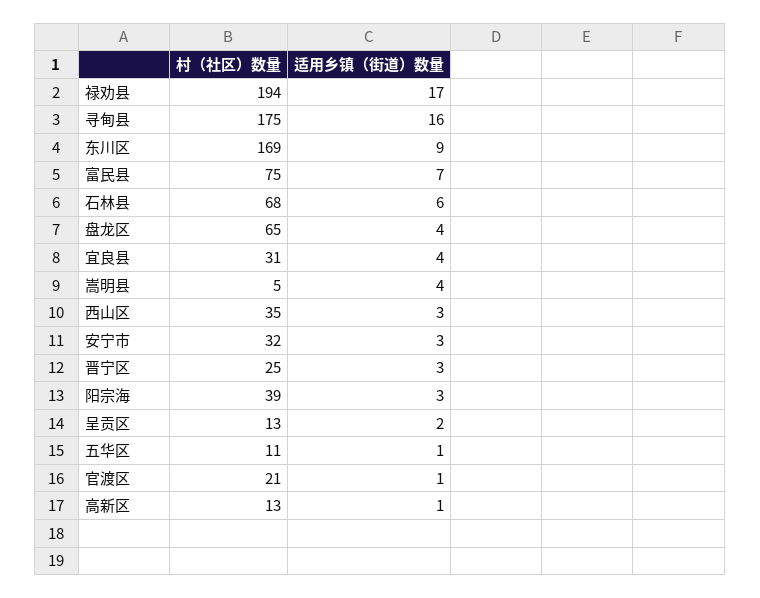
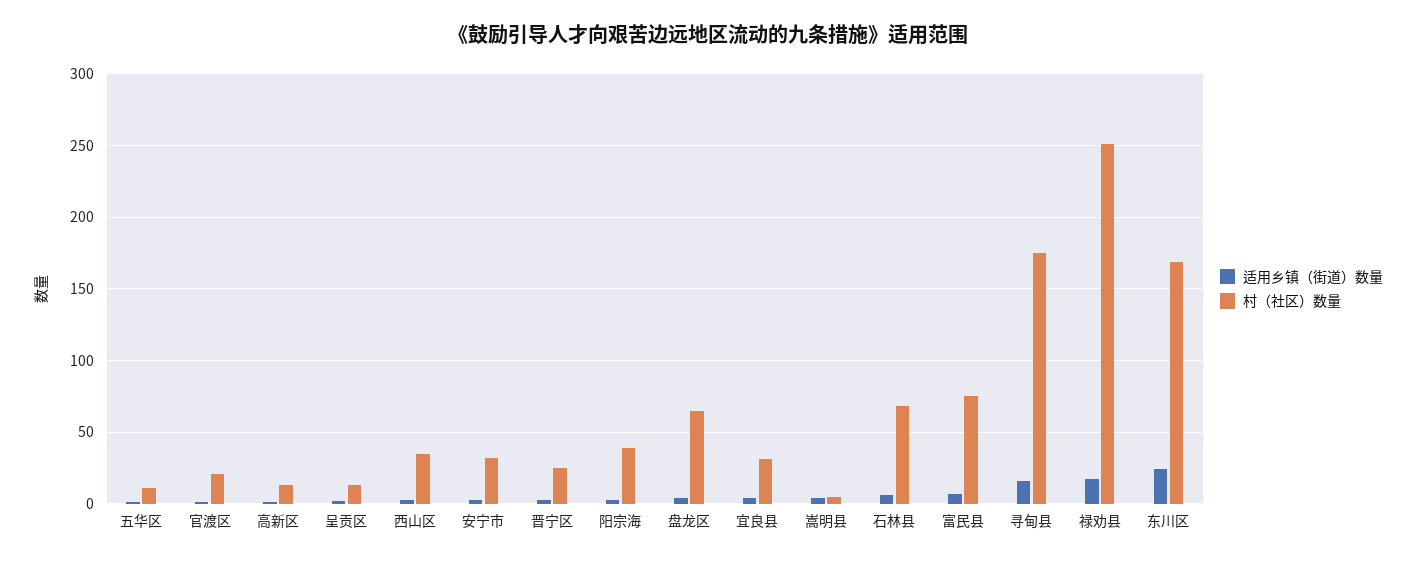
  {
    "村（社区）数量": {
-     "禄劝县": 194,
+     "禄劝县": 250,
      "寻甸县": 175,
      "东川区": 169,
      "富民县": 75,
      "石林县": 68,
      "盘龙区": 65,
      "宜良县": 31,
      "嵩明县": 5,
      "西山区": 35,
      "安宁市": 32,
      "晋宁区": 25,
      "阳宗海": 39,
      "呈贡区": 13,
      "五华区": 11,
      "官渡区": 21,
      "高新区": 13
    },
    "适用乡镇（街道）数量": {
      "禄劝县": 17,
      "寻甸县": 16,
-     "东川区": 9,
+     "东川区": 25,
      "富民县": 7,
      "石林县": 6,
      "盘龙区": 4,
      "宜良县": 4,
      "嵩明县": 4,
      "西山区": 3,
      "安宁市": 3,
      "晋宁区": 3,
      "阳宗海": 3,
      "呈贡区": 2,
      "五华区": 1,
      "官渡区": 1,
      "高新区": 1
    }
  }

